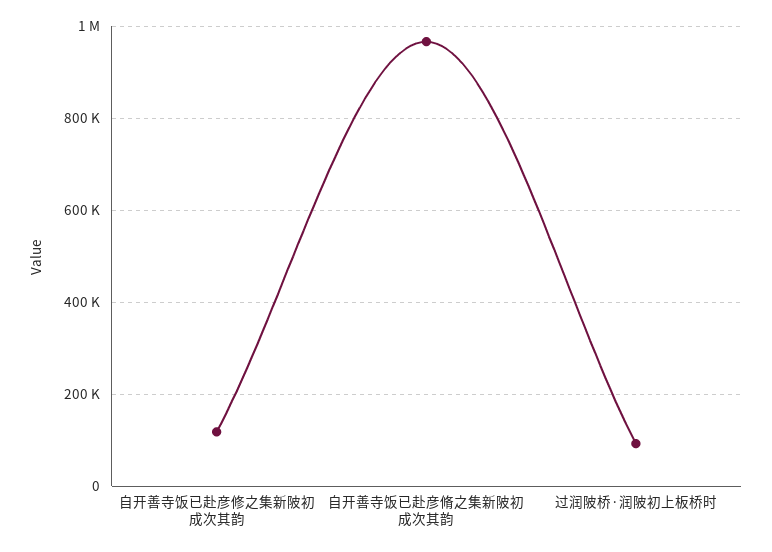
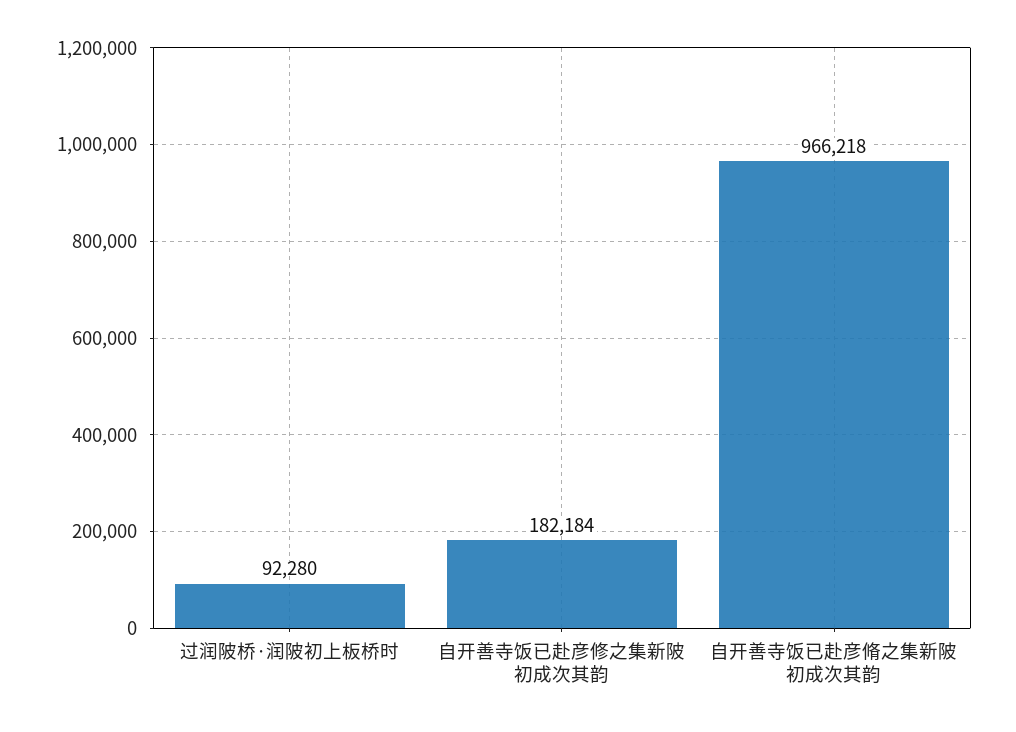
  {
-   "自开善寺饭已赴彦修之集新陂初成次其韵": 120000,
+   "自开善寺饭已赴彦修之集新陂初成次其韵": 182184,
    "自开善寺饭已赴彦脩之集新陂初成次其韵": 966218,
    "过润陂桥·润陂初上板桥时": 92280
  }

